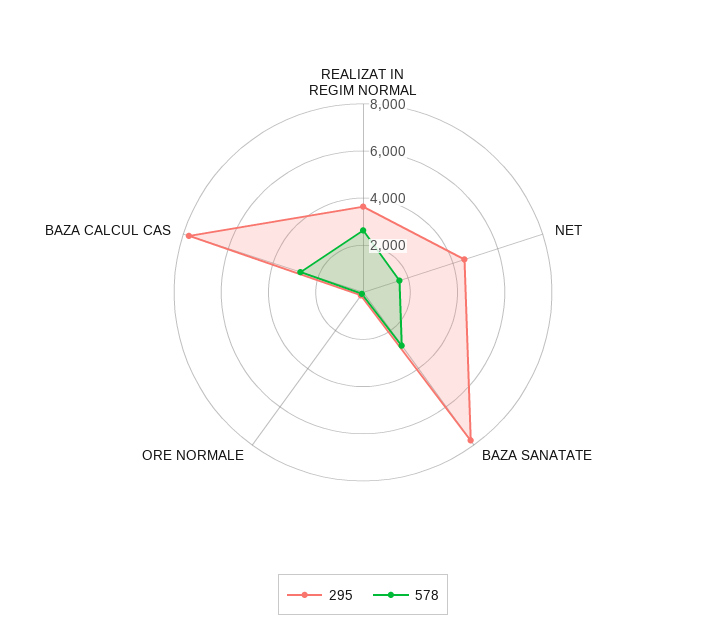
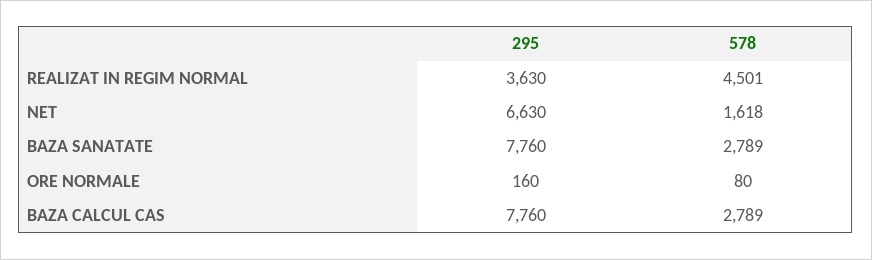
  {
    "295": {
      "REALIZAT IN REGIM NORMAL": 3630,
-     "NET": 4500,
+     "NET": 6630,
      "BAZA SANATATE": 7760,
      "ORE NORMALE": 160,
      "BAZA CALCUL CAS": 7760
    },
    "578": {
-     "REALIZAT IN REGIM NORMAL": 2500,
+     "REALIZAT IN REGIM NORMAL": 4501,
      "NET": 1618,
      "BAZA SANATATE": 2789,
      "ORE NORMALE": 80,
      "BAZA CALCUL CAS": 2789
    }
  }

